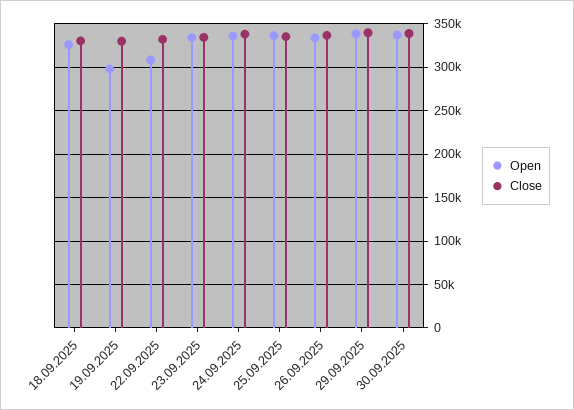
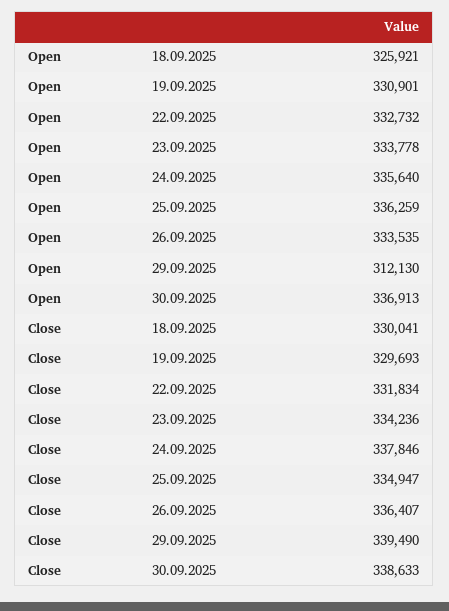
  {
    "Open": {
      "18.09.2025": 325921,
-     "19.09.2025": 300000,
+     "19.09.2025": 330901,
-     "22.09.2025": 310000,
+     "22.09.2025": 332732,
      "23.09.2025": 333778,
      "24.09.2025": 335640,
      "25.09.2025": 336259,
      "26.09.2025": 333535,
-     "29.09.2025": 340000,
+     "29.09.2025": 312130,
      "30.09.2025": 336913
    },
    "Close": {
      "18.09.2025": 330041,
      "19.09.2025": 329693,
      "22.09.2025": 331834,
      "23.09.2025": 334236,
      "24.09.2025": 337846,
      "25.09.2025": 334947,
      "26.09.2025": 336407,
      "29.09.2025": 339490,
      "30.09.2025": 338633
    }
  }

